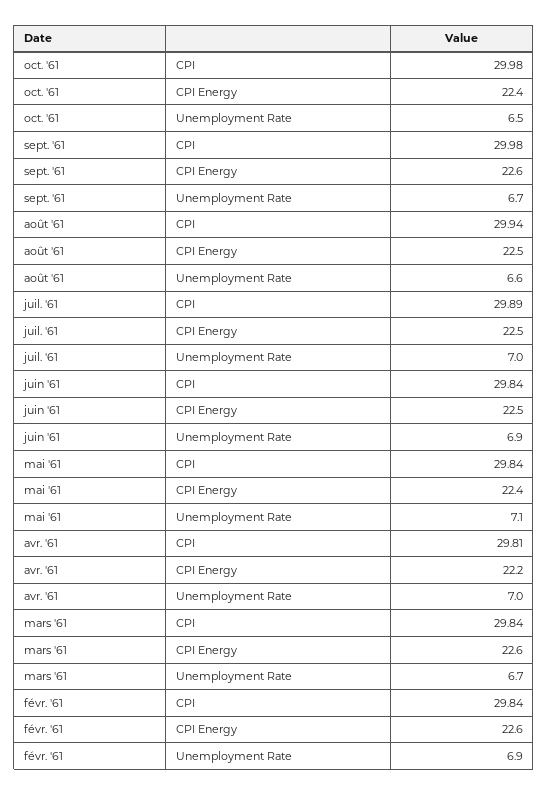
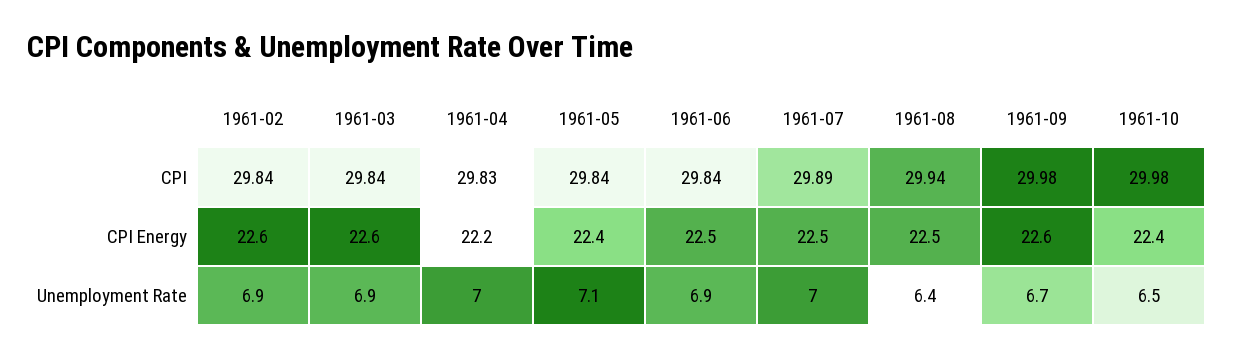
  {
    "oct. '61": {
      "CPI": 29.98,
      "CPI Energy": 22.4,
      "Unemployment Rate": 6.5
    },
    "sept. '61": {
      "CPI": 29.98,
      "CPI Energy": 22.6,
      "Unemployment Rate": 6.7
    },
    "août '61": {
      "CPI": 29.94,
      "CPI Energy": 22.5,
-     "Unemployment Rate": 6.6
+     "Unemployment Rate": 6.4
    },
    "juil. '61": {
      "CPI": 29.89,
      "CPI Energy": 22.5,
      "Unemployment Rate": 7
    },
    "juin '61": {
      "CPI": 29.84,
      "CPI Energy": 22.5,
      "Unemployment Rate": 6.9
    },
    "mai '61": {
      "CPI": 29.84,
      "CPI Energy": 22.4,
      "Unemployment Rate": 7.1
    },
    "avr. '61": {
-     "CPI": 29.81,
+     "CPI": 29.83,
      "CPI Energy": 22.2,
      "Unemployment Rate": 7
    },
    "mars '61": {
      "CPI": 29.84,
      "CPI Energy": 22.6,
-     "Unemployment Rate": 6.7
+     "Unemployment Rate": 6.9
    },
    "févr. '61": {
      "CPI": 29.84,
      "CPI Energy": 22.6,
      "Unemployment Rate": 6.9
    }
  }

